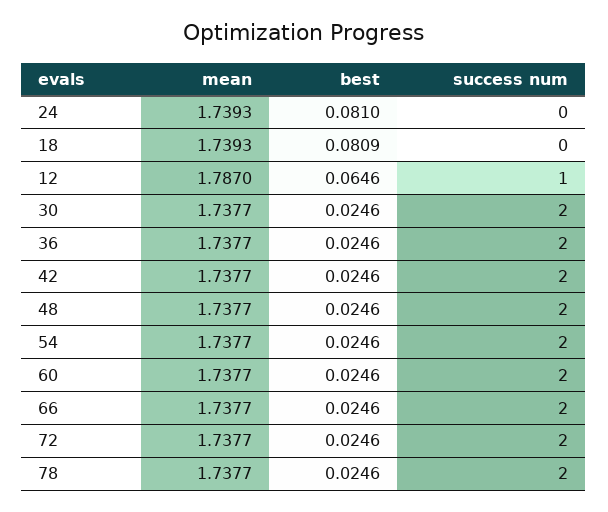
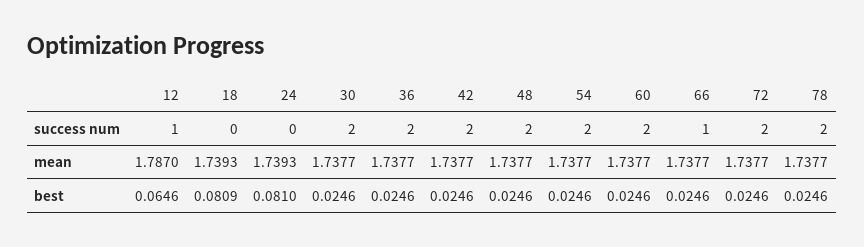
  {
    "mean": {
      "24": 1.7393,
      "18": 1.7393,
      "12": 1.787,
      "30": 1.7377,
      "36": 1.7377,
      "42": 1.7377,
      "48": 1.7377,
      "54": 1.7377,
      "60": 1.7377,
      "66": 1.7377,
      "72": 1.7377,
      "78": 1.7377
    },
    "best": {
      "24": 0.081,
      "18": 0.0809,
      "12": 0.0646,
      "30": 0.0246,
      "36": 0.0246,
      "42": 0.0246,
      "48": 0.0246,
      "54": 0.0246,
      "60": 0.0246,
      "66": 0.0246,
      "72": 0.0246,
      "78": 0.0246
    },
    "success num": {
      "24": 0,
      "18": 0,
      "12": 1,
      "30": 2,
      "36": 2,
      "42": 2,
      "48": 2,
      "54": 2,
      "60": 2,
-     "66": 2,
+     "66": 1,
      "72": 2,
      "78": 2
    }
  }

